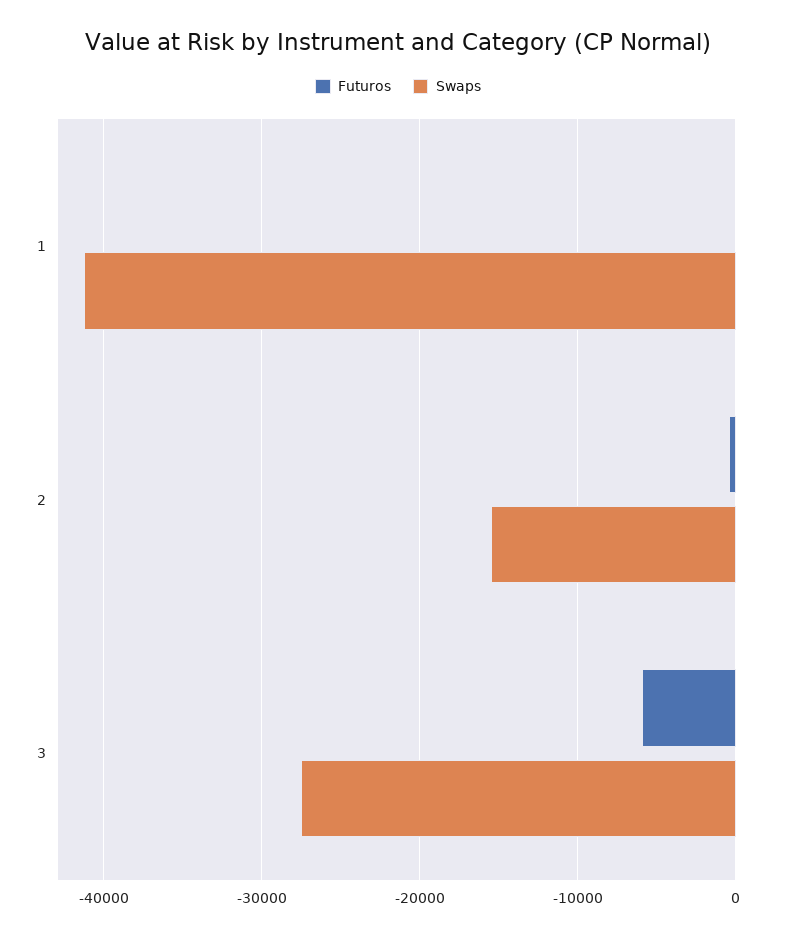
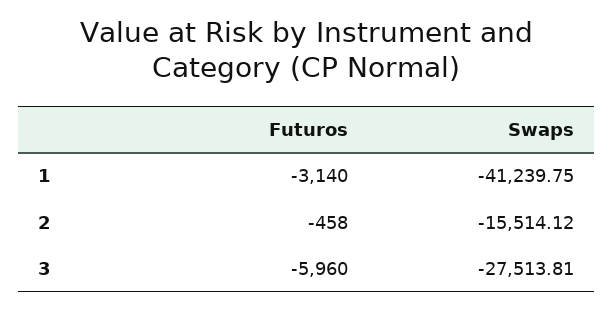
  {
    "Futuros": {
-     "1": 0,
+     "1": -3140,
      "2": -458,
      "3": -5960
    },
    "Swaps": {
      "1": -41239.75,
      "2": -15514.12,
      "3": -27513.81
    }
  }

